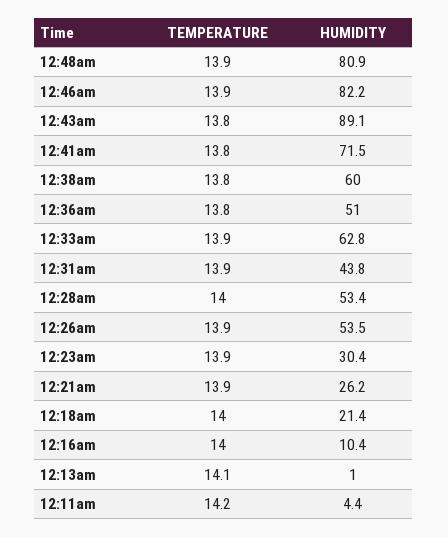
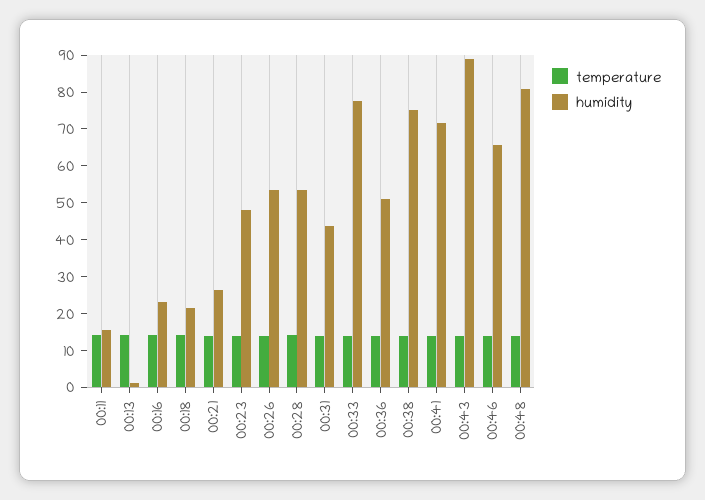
  {
    "TEMPERATURE": {
      "12:48am": 13.9,
      "12:46am": 13.9,
      "12:43am": 13.8,
      "12:41am": 13.8,
      "12:38am": 13.8,
      "12:36am": 13.8,
      "12:33am": 13.9,
      "12:31am": 13.9,
      "12:28am": 14,
      "12:26am": 13.9,
      "12:23am": 13.9,
      "12:21am": 13.9,
      "12:18am": 14,
      "12:16am": 14,
      "12:13am": 14.1,
      "12:11am": 14.2
    },
    "HUMIDITY": {
      "12:48am": 80.9,
-     "12:46am": 82.2,
+     "12:46am": 65,
      "12:43am": 89.1,
      "12:41am": 71.5,
-     "12:38am": 60,
+     "12:38am": 75,
      "12:36am": 51,
-     "12:33am": 62.8,
+     "12:33am": 77.5,
      "12:31am": 43.8,
      "12:28am": 53.4,
      "12:26am": 53.5,
-     "12:23am": 30.4,
+     "12:23am": 47.5,
      "12:21am": 26.2,
      "12:18am": 21.4,
-     "12:16am": 10.4,
+     "12:16am": 22.5,
      "12:13am": 1,
-     "12:11am": 4.4
+     "12:11am": 15
    }
  }

